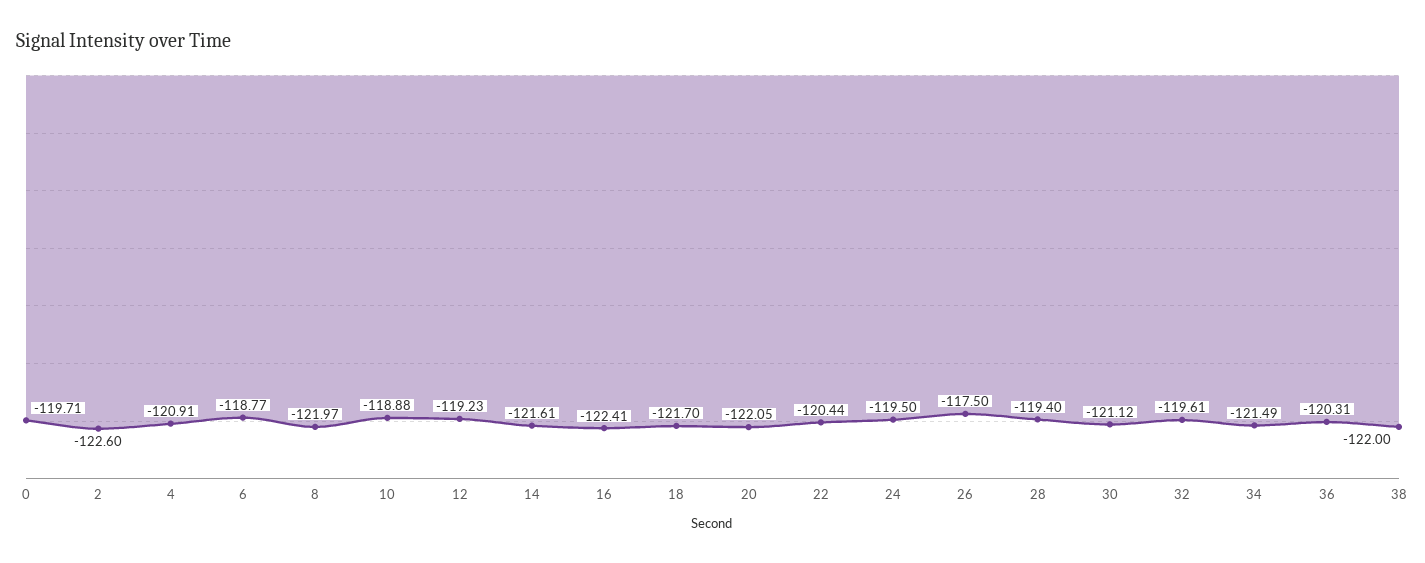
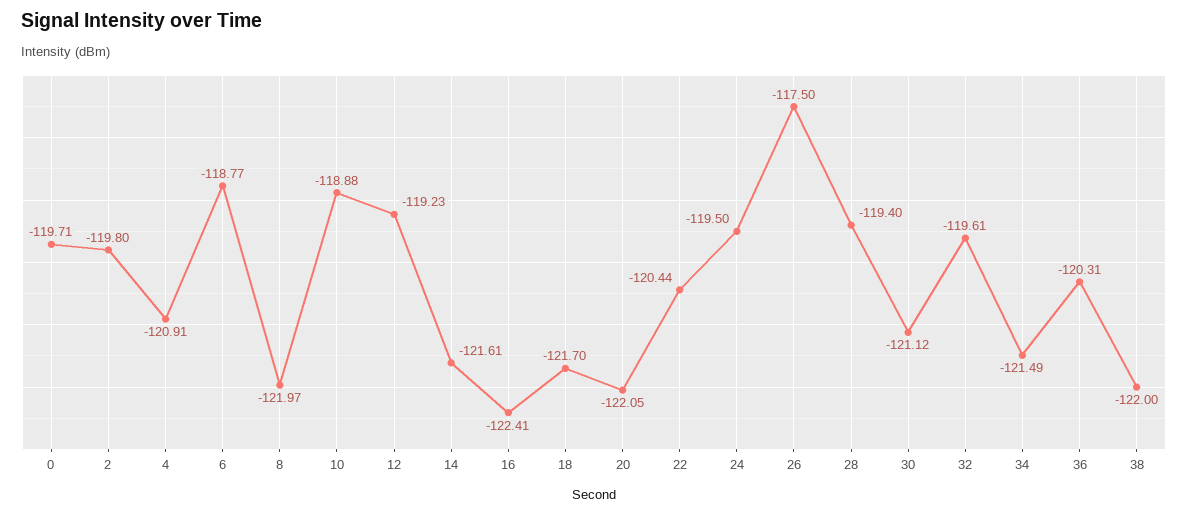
  {
    "0": -119.71,
-   "2": -122.6,
+   "2": -119.8,
    "4": -120.91,
    "6": -118.77,
    "8": -121.97,
    "10": -118.88,
    "12": -119.23,
    "14": -121.61,
    "16": -122.41,
    "18": -121.7,
    "20": -122.05,
    "22": -120.44,
    "24": -119.5,
    "26": -117.5,
    "28": -119.4,
    "30": -121.12,
    "32": -119.61,
    "34": -121.49,
    "36": -120.31,
    "38": -122
  }

